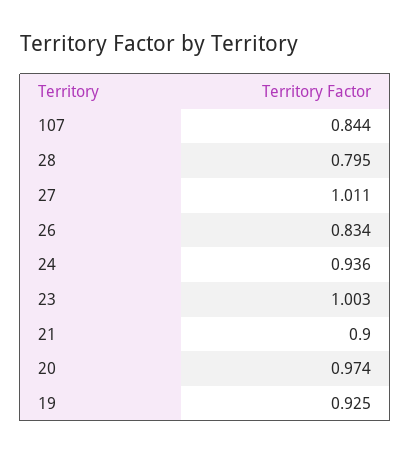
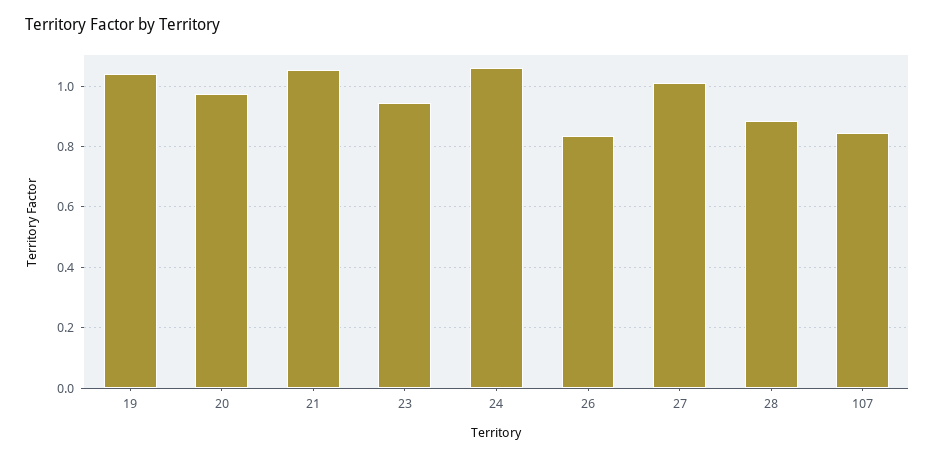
  {
    "107": 0.844,
-   "28": 0.795,
+   "28": 0.88,
    "27": 1.011,
    "26": 0.834,
-   "24": 0.936,
+   "24": 1.06,
-   "23": 1.003,
+   "23": 0.94,
-   "21": 0.9,
+   "21": 1.06,
    "20": 0.974,
-   "19": 0.925
+   "19": 1.04
  }

